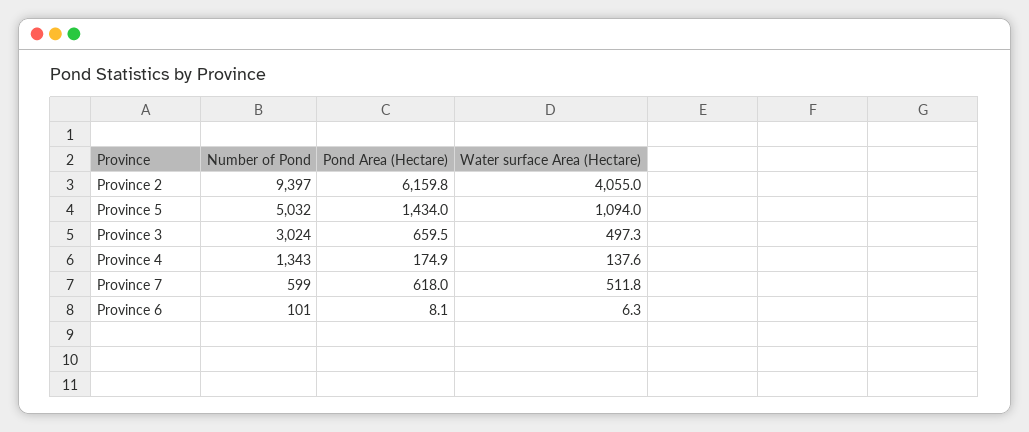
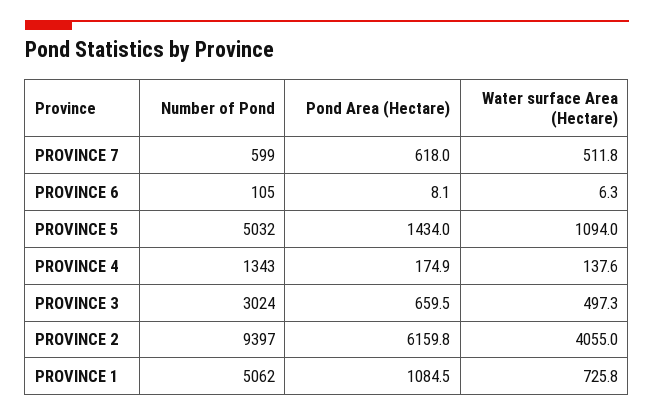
  {
    "Number of Pond": {
      "Province 2": 9397,
      "Province 5": 5032,
      "Province 3": 3024,
      "Province 4": 1343,
      "Province 7": 599,
-     "Province 6": 101
+     "Province 6": 105,
+     "PROVINCE 1": 5062
    },
    "Pond Area (Hectare)": {
      "Province 2": 6159.8,
      "Province 5": 1434,
      "Province 3": 659.5,
      "Province 4": 174.9,
      "Province 7": 618,
-     "Province 6": 8.1
+     "Province 6": 8.1,
+     "PROVINCE 1": 1084.5
    },
    "Water surface Area (Hectare)": {
      "Province 2": 4055,
      "Province 5": 1094,
      "Province 3": 497.3,
      "Province 4": 137.6,
      "Province 7": 511.8,
-     "Province 6": 6.3
+     "Province 6": 6.3,
+     "PROVINCE 1": 725.8
    }
  }

